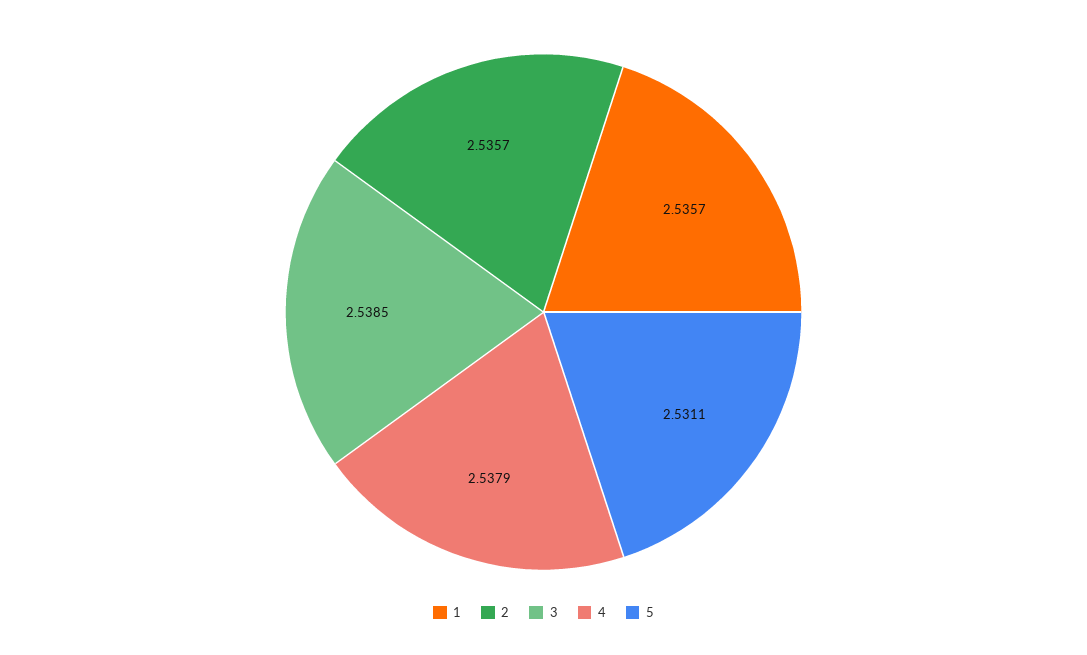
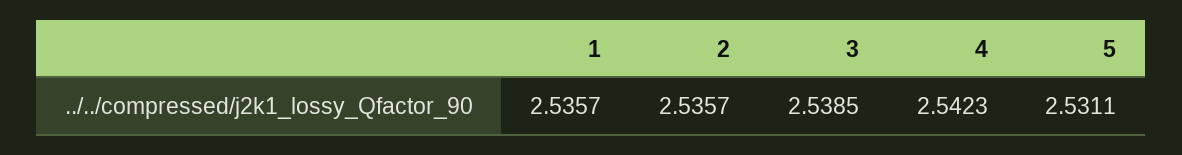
  {
    "1": 2.5357,
    "2": 2.5357,
    "3": 2.5385,
-   "4": 2.5379,
+   "4": 2.5423,
    "5": 2.5311
  }

